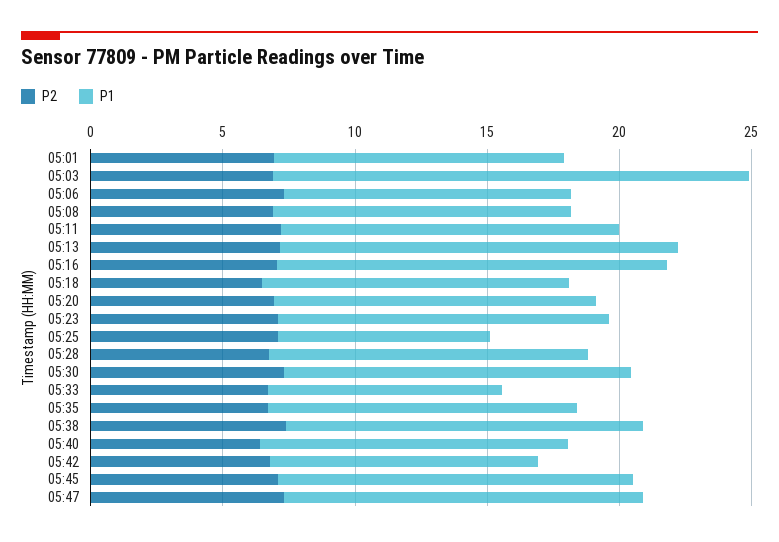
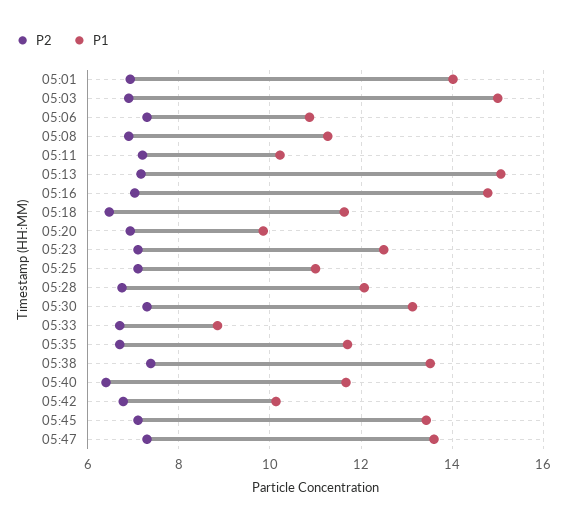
  {
    "P2": {
      "05:01": 7,
      "05:03": 7,
      "05:06": 7.4,
      "05:08": 7,
      "05:11": 7.2,
      "05:13": 7.2,
      "05:16": 7,
      "05:18": 6.4,
      "05:20": 7,
      "05:23": 7.2,
      "05:25": 7.2,
      "05:28": 6.8,
      "05:30": 7.4,
      "05:33": 6.8,
      "05:35": 6.8,
      "05:38": 7.4,
      "05:40": 6.4,
      "05:42": 6.8,
      "05:45": 7.2,
      "05:47": 7.4
    },
    "P1": {
-     "05:01": 11,
+     "05:01": 14,
-     "05:03": 18,
+     "05:03": 15,
      "05:06": 10.8,
      "05:08": 11.2,
-     "05:11": 13,
+     "05:11": 10.2,
      "05:13": 15,
      "05:16": 14.8,
      "05:18": 11.6,
-     "05:20": 12,
+     "05:20": 9.8,
      "05:23": 12.6,
-     "05:25": 8,
+     "05:25": 11,
      "05:28": 12,
      "05:30": 13.2,
      "05:33": 8.8,
      "05:35": 11.8,
      "05:38": 13.6,
      "05:40": 11.6,
      "05:42": 10.2,
      "05:45": 13.4,
      "05:47": 13.6
    }
  }

